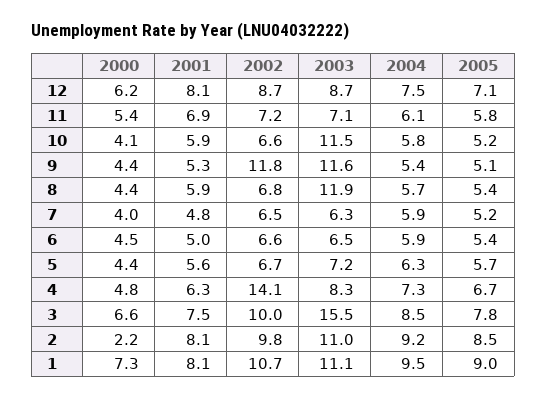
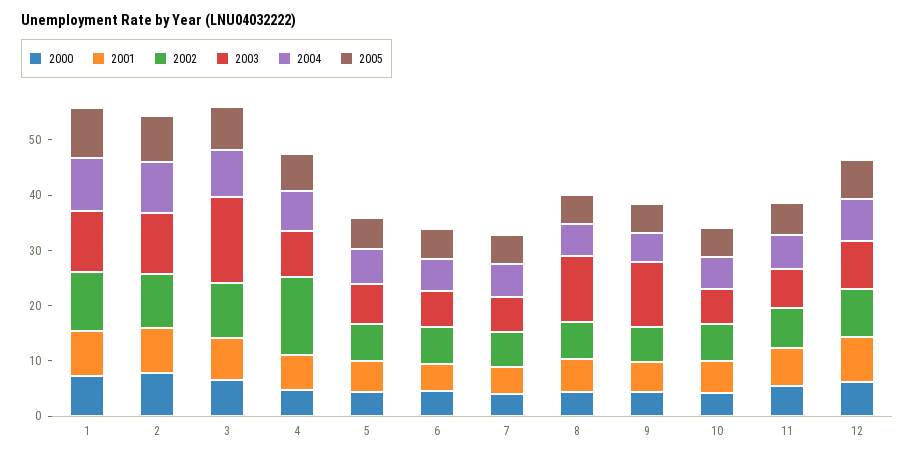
  {
    "2000": {
      "12": 6.2,
      "11": 5.4,
      "10": 4.1,
      "9": 4.4,
      "8": 4.4,
      "7": 4,
      "6": 4.5,
      "5": 4.4,
      "4": 4.8,
      "3": 6.6,
-     "2": 2.2,
+     "2": 8,
      "1": 7.3
    },
    "2001": {
      "12": 8.1,
      "11": 6.9,
      "10": 5.9,
      "9": 5.3,
      "8": 5.9,
      "7": 4.8,
      "6": 5,
      "5": 5.6,
      "4": 6.3,
      "3": 7.5,
      "2": 8.1,
      "1": 8.1
    },
    "2002": {
      "12": 8.7,
      "11": 7.2,
      "10": 6.6,
-     "9": 11.8,
+     "9": 6,
      "8": 6.8,
      "7": 6.5,
      "6": 6.6,
      "5": 6.7,
      "4": 14.1,
      "3": 10,
      "2": 9.8,
      "1": 10.7
    },
    "2003": {
      "12": 8.7,
      "11": 7.1,
-     "10": 11.5,
+     "10": 6,
      "9": 11.6,
      "8": 11.9,
      "7": 6.3,
      "6": 6.5,
      "5": 7.2,
      "4": 8.3,
      "3": 15.5,
      "2": 11,
      "1": 11.1
    },
    "2004": {
      "12": 7.5,
      "11": 6.1,
      "10": 5.8,
      "9": 5.4,
      "8": 5.7,
      "7": 5.9,
      "6": 5.9,
      "5": 6.3,
      "4": 7.3,
      "3": 8.5,
      "2": 9.2,
      "1": 9.5
    },
    "2005": {
      "12": 7.1,
      "11": 5.8,
      "10": 5.2,
      "9": 5.1,
      "8": 5.4,
      "7": 5.2,
      "6": 5.4,
      "5": 5.7,
      "4": 6.7,
      "3": 7.8,
      "2": 8.5,
      "1": 9
    }
  }

